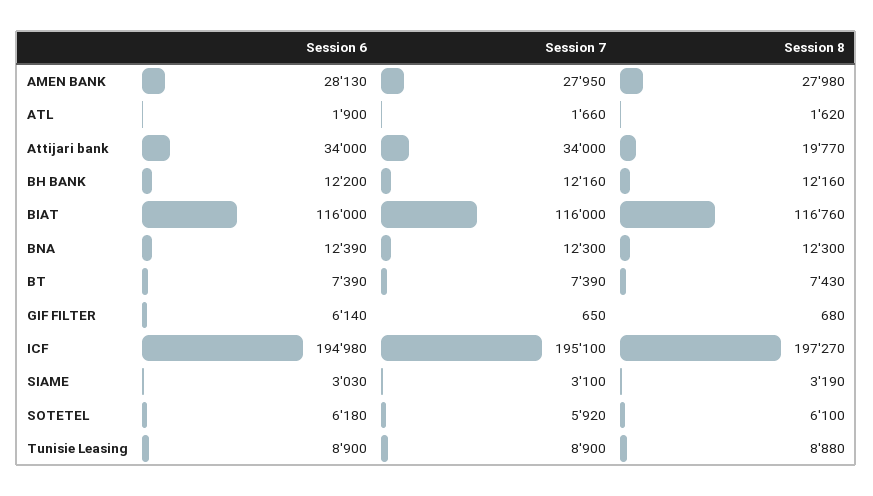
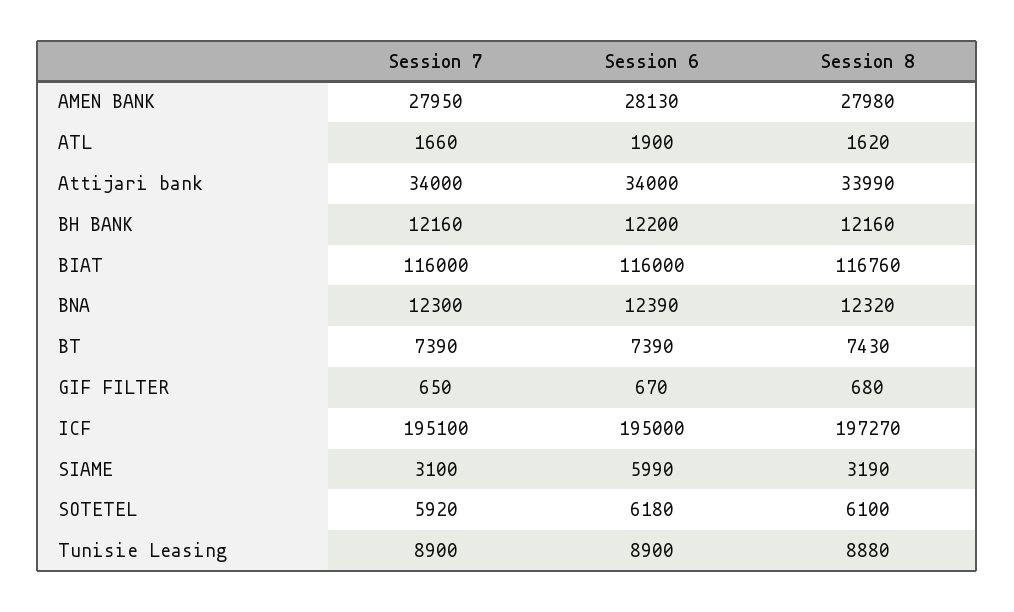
  {
    "Session 6": {
      "AMEN BANK": 28130,
      "ATL": 1900,
      "Attijari bank": 34000,
      "BH BANK": 12200,
      "BIAT": 116000,
      "BNA": 12390,
      "BT": 7390,
-     "GIF FILTER": 6140,
+     "GIF FILTER": 670,
-     "ICF": 194980,
+     "ICF": 195000,
-     "SIAME": 3030,
+     "SIAME": 5990,
      "SOTETEL": 6180,
      "Tunisie Leasing": 8900
    },
    "Session 7": {
      "AMEN BANK": 27950,
      "ATL": 1660,
      "Attijari bank": 34000,
      "BH BANK": 12160,
      "BIAT": 116000,
      "BNA": 12300,
      "BT": 7390,
      "GIF FILTER": 650,
      "ICF": 195100,
      "SIAME": 3100,
      "SOTETEL": 5920,
      "Tunisie Leasing": 8900
    },
    "Session 8": {
      "AMEN BANK": 27980,
      "ATL": 1620,
-     "Attijari bank": 19770,
+     "Attijari bank": 33990,
      "BH BANK": 12160,
      "BIAT": 116760,
-     "BNA": 12300,
+     "BNA": 12320,
      "BT": 7430,
      "GIF FILTER": 680,
      "ICF": 197270,
      "SIAME": 3190,
      "SOTETEL": 6100,
      "Tunisie Leasing": 8880
    }
  }

